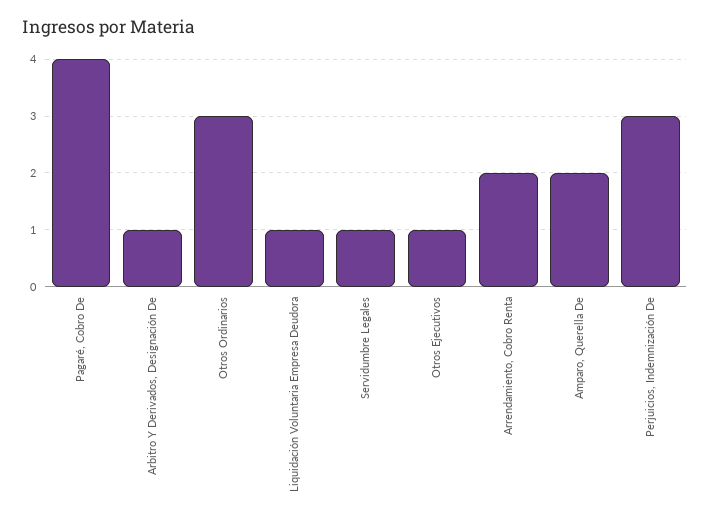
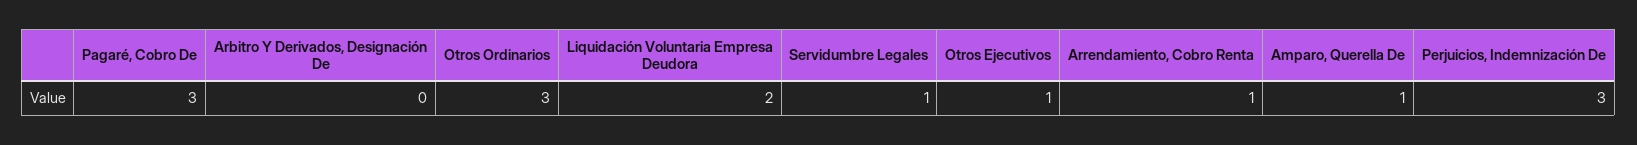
  {
-   "Pagaré, Cobro De": 4,
+   "Pagaré, Cobro De": 3,
-   "Arbitro Y Derivados, Designación De": 1,
+   "Arbitro Y Derivados, Designación De": 0,
    "Otros Ordinarios": 3,
-   "Liquidación Voluntaria Empresa Deudora": 1,
+   "Liquidación Voluntaria Empresa Deudora": 2,
    "Servidumbre Legales": 1,
    "Otros Ejecutivos": 1,
-   "Arrendamiento, Cobro Renta": 2,
+   "Arrendamiento, Cobro Renta": 1,
-   "Amparo, Querella De": 2,
+   "Amparo, Querella De": 1,
    "Perjuicios, Indemnización De": 3
  }

